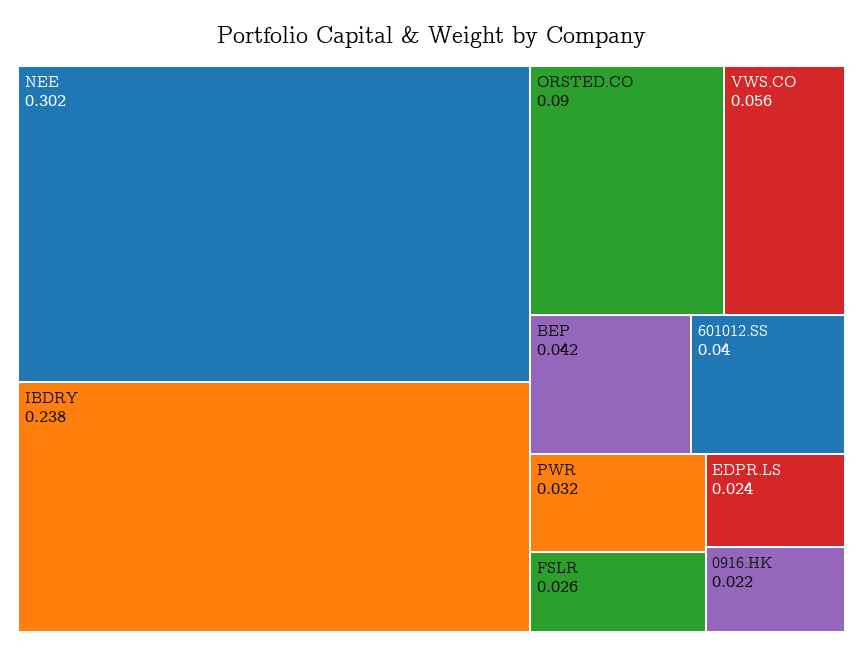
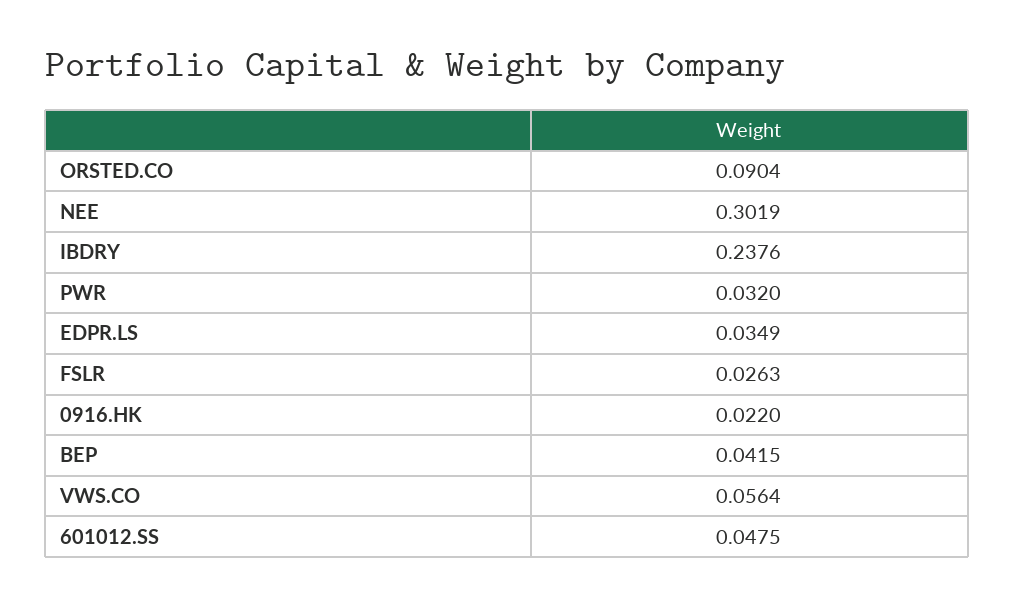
  {
    "NEE": 0.3019,
    "IBDRY": 0.2376,
    "ORSTED.CO": 0.0904,
    "VWS.CO": 0.0564,
    "BEP": 0.0415,
-   "601012.SS": 0.04,
+   "601012.SS": 0.0475,
    "PWR": 0.032,
    "FSLR": 0.0263,
-   "EDPR.LS": 0.024,
+   "EDPR.LS": 0.0349,
    "0916.HK": 0.022
  }

